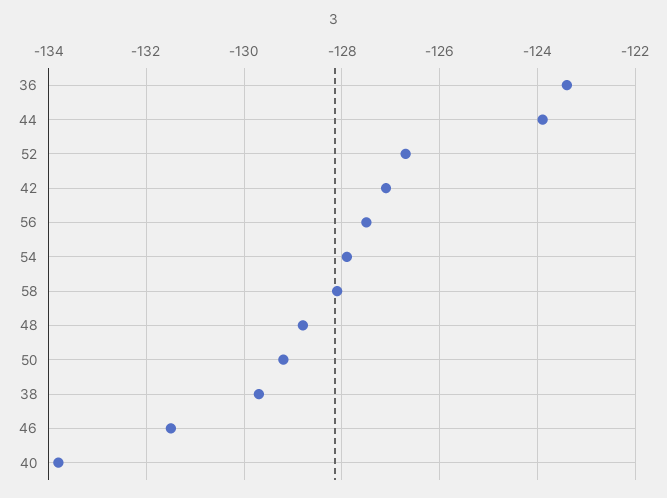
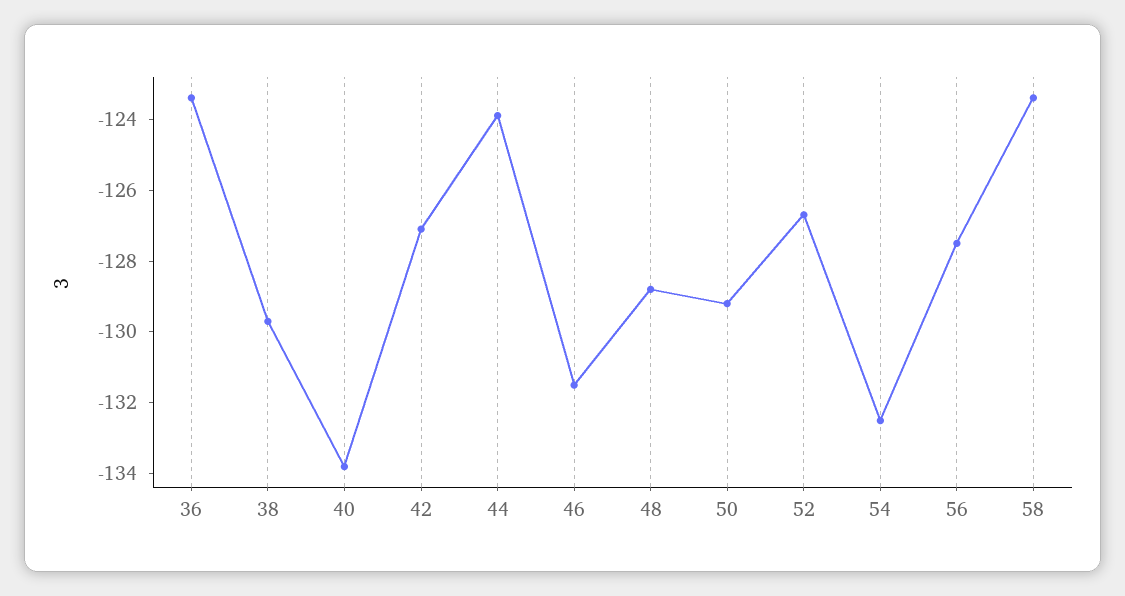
  {
    "36": -123.5,
    "44": -124,
    "52": -126.5,
    "42": -127,
    "56": -127.5,
-   "54": -128,
+   "54": -132.5,
-   "58": -128,
+   "58": -123.5,
    "48": -129,
    "50": -129,
    "38": -129.5,
    "46": -131.5,
    "40": -134
  }

